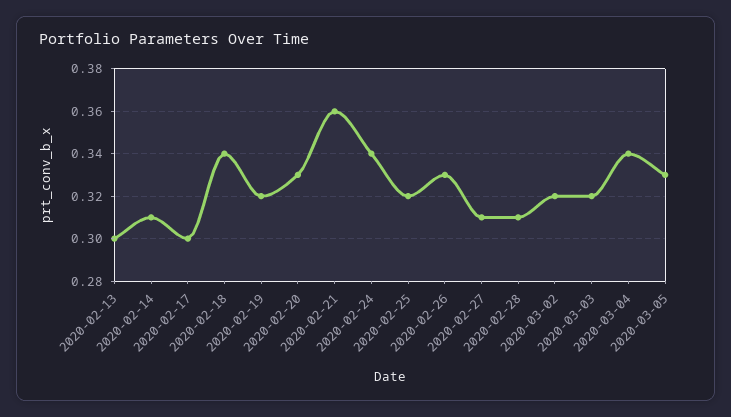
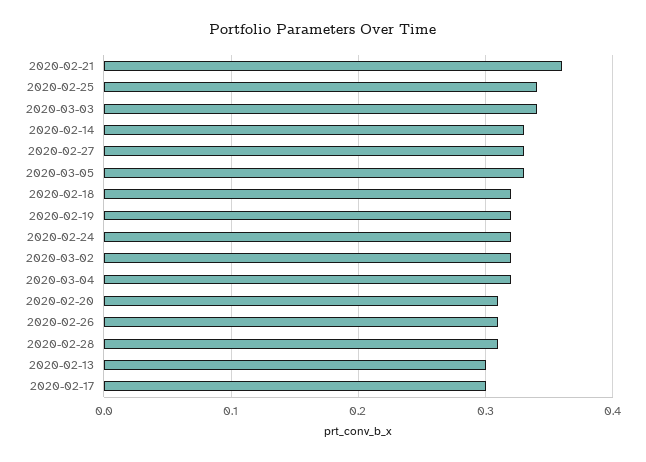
  {
    "2020-02-13": 0.3,
-   "2020-02-14": 0.31,
+   "2020-02-14": 0.33,
    "2020-02-17": 0.3,
-   "2020-02-18": 0.34,
+   "2020-02-18": 0.32,
    "2020-02-19": 0.32,
-   "2020-02-20": 0.33,
+   "2020-02-20": 0.31,
    "2020-02-21": 0.36,
-   "2020-02-24": 0.34,
+   "2020-02-24": 0.32,
-   "2020-02-25": 0.32,
+   "2020-02-25": 0.34,
-   "2020-02-26": 0.33,
+   "2020-02-26": 0.31,
-   "2020-02-27": 0.31,
+   "2020-02-27": 0.33,
    "2020-02-28": 0.31,
    "2020-03-02": 0.32,
-   "2020-03-03": 0.32,
+   "2020-03-03": 0.34,
-   "2020-03-04": 0.34,
+   "2020-03-04": 0.32,
    "2020-03-05": 0.33
  }

